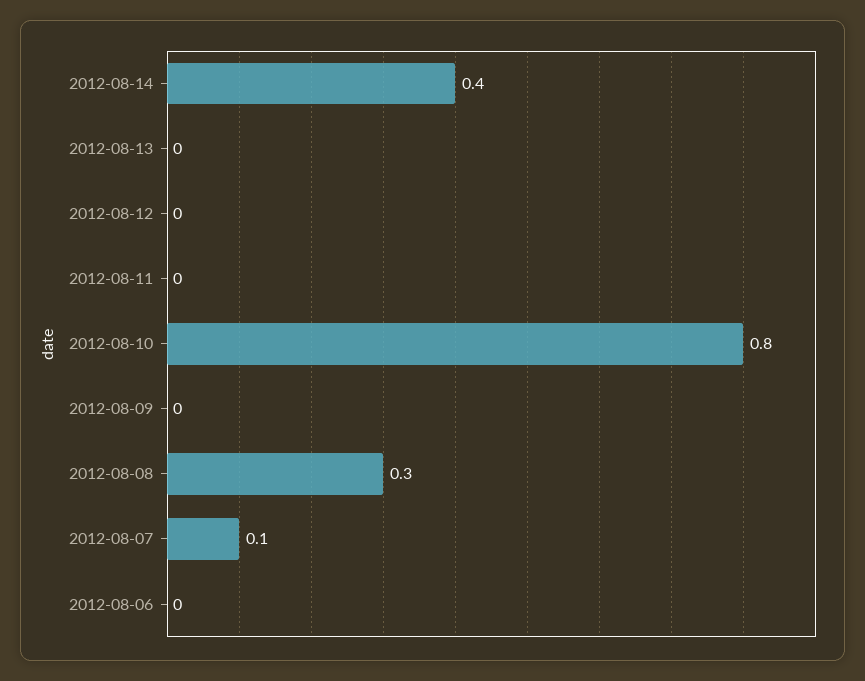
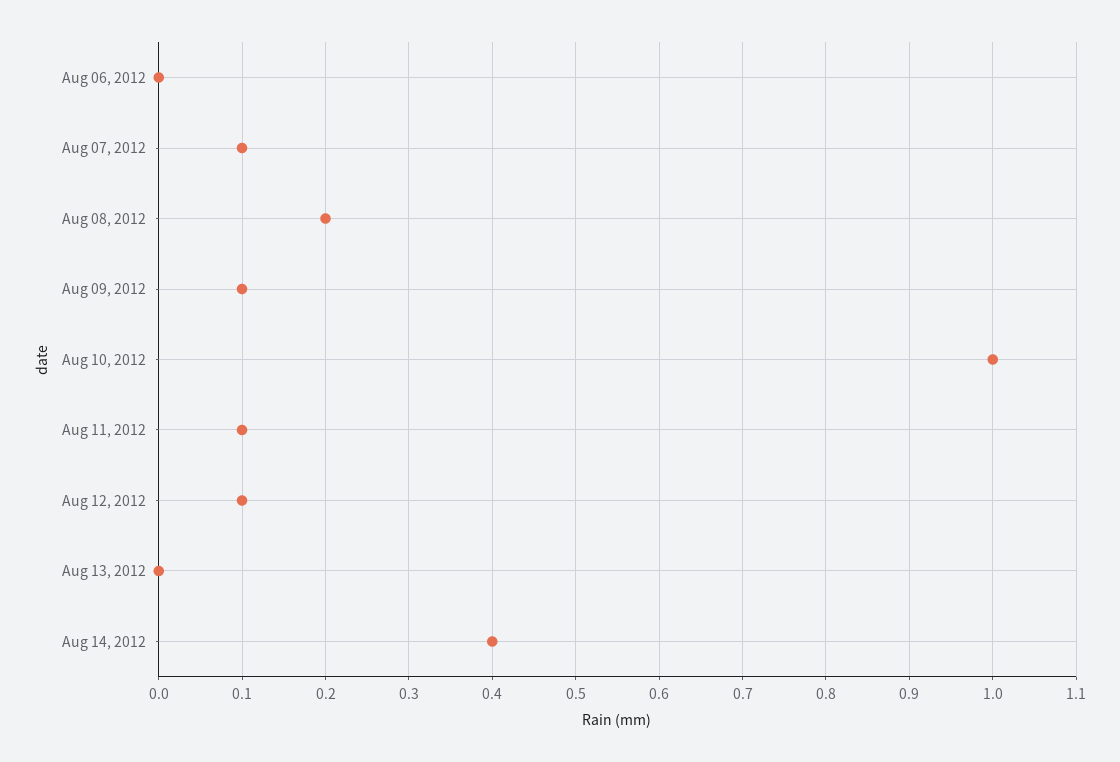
  {
    "2012-08-14": 0.4,
    "2012-08-13": 0,
-   "2012-08-12": 0,
+   "2012-08-12": 0.1,
-   "2012-08-11": 0,
+   "2012-08-11": 0.1,
-   "2012-08-10": 0.8,
+   "2012-08-10": 1,
-   "2012-08-09": 0,
+   "2012-08-09": 0.1,
-   "2012-08-08": 0.3,
+   "2012-08-08": 0.2,
    "2012-08-07": 0.1,
    "2012-08-06": 0
  }

